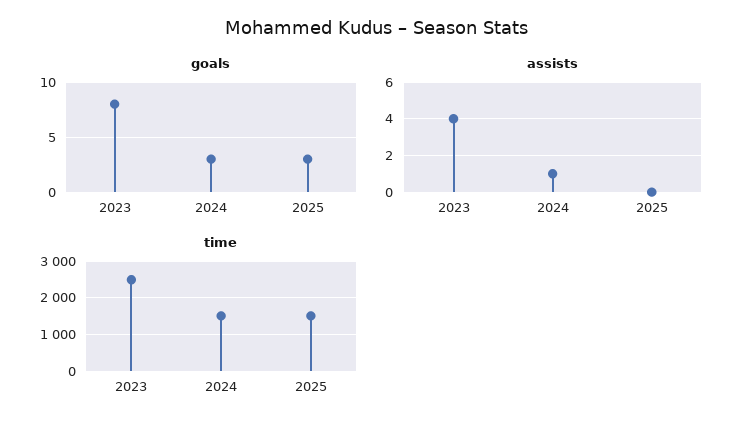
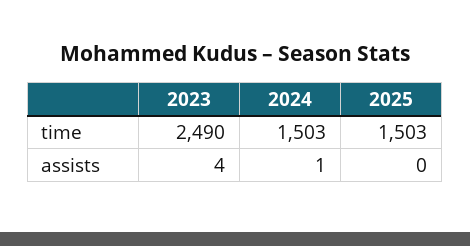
  {
-   "goals": {
-     "2023": 8,
-     "2024": 3,
-     "2025": 3
-   },
    "assists": {
      "2023": 4,
      "2024": 1,
      "2025": 0
    },
    "time": {
      "2023": 2490,
      "2024": 1503,
      "2025": 1503
    }
  }

